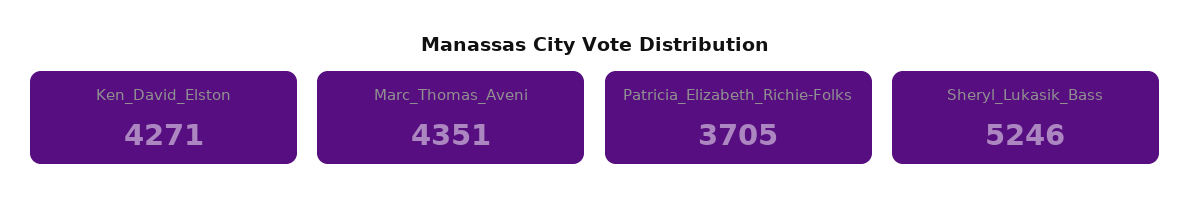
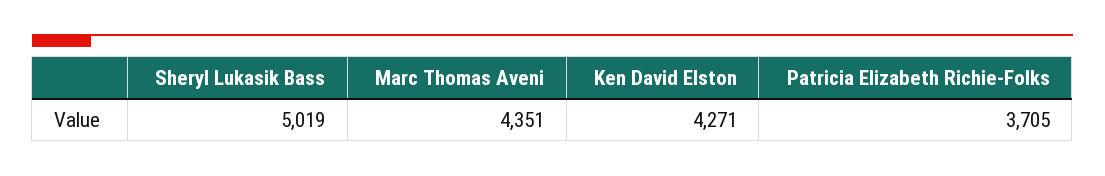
  {
    "Ken_David_Elston": 4271,
    "Marc_Thomas_Aveni": 4351,
    "Patricia_Elizabeth_Richie-Folks": 3705,
-   "Sheryl_Lukasik_Bass": 5246
+   "Sheryl_Lukasik_Bass": 5019
  }

